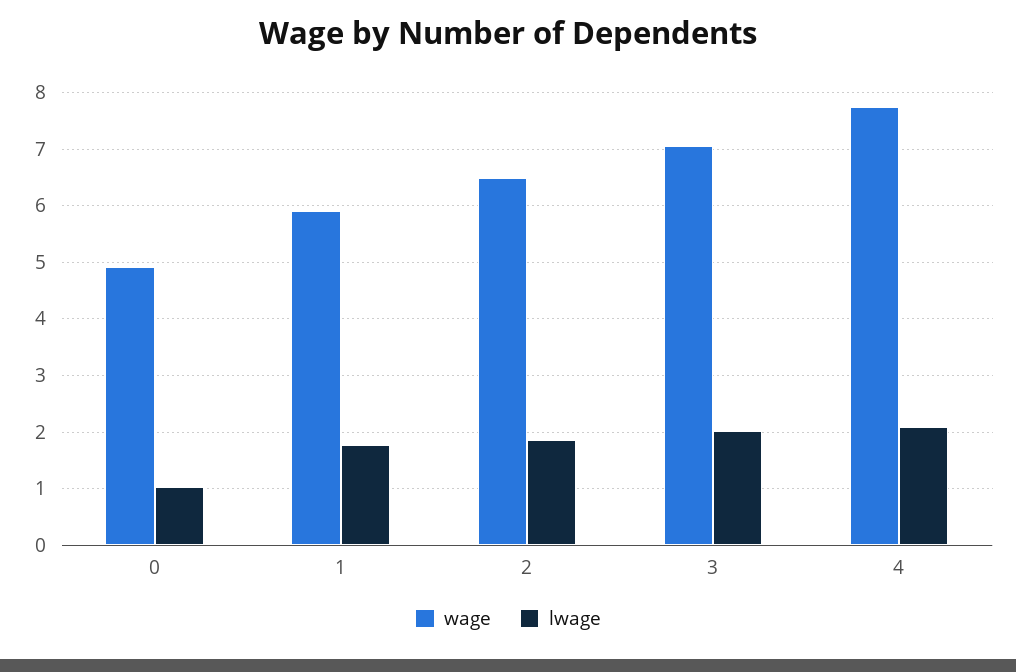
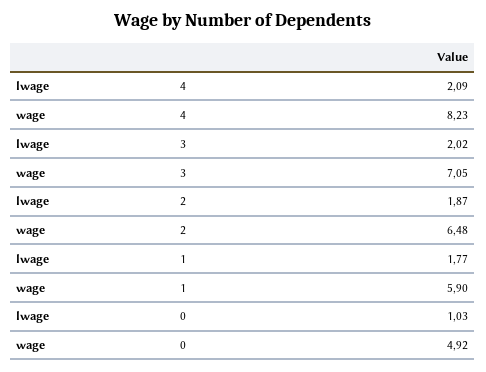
  {
    "wage": {
      "0": 4.92,
      "1": 5.9,
      "2": 6.48,
      "3": 7.05,
-     "4": 7.8
+     "4": 8.23
    },
    "lwage": {
      "0": 1.03,
      "1": 1.77,
      "2": 1.87,
      "3": 2.02,
      "4": 2.09
    }
  }

